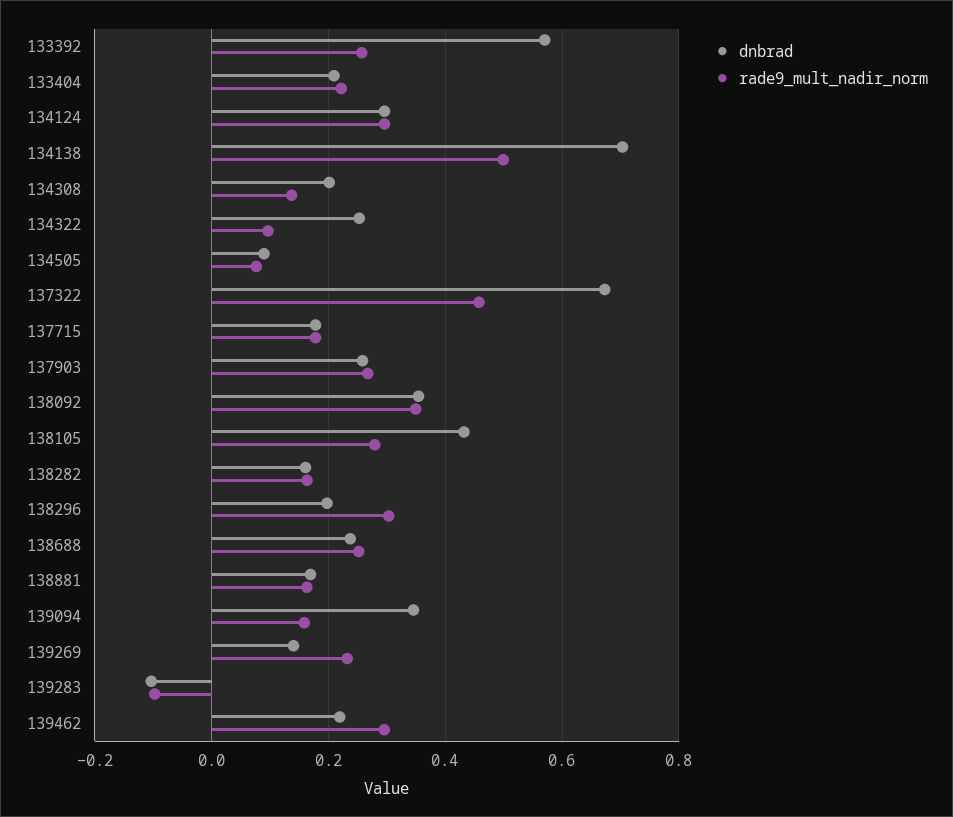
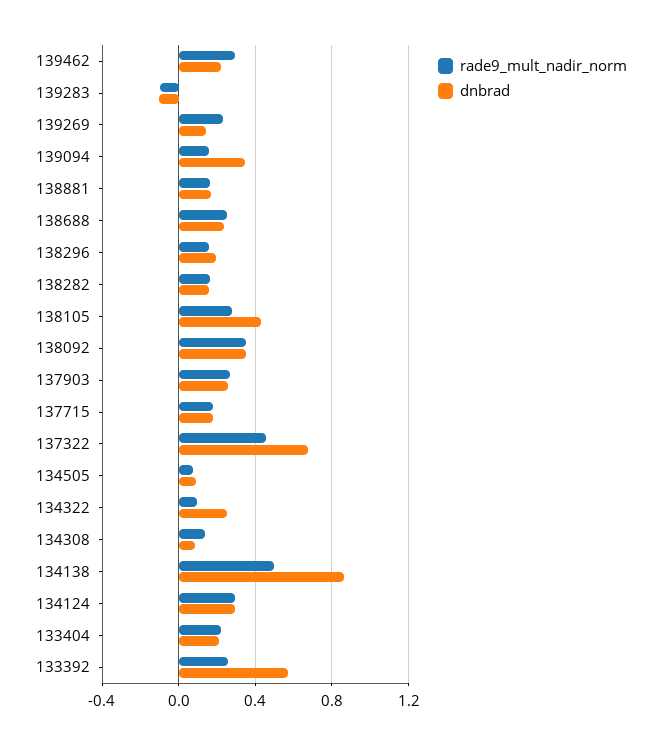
  {
    "dnbrad": {
      "133392": 0.58,
      "133404": 0.2,
      "134124": 0.3,
-     "134138": 0.7,
+     "134138": 0.85,
-     "134308": 0.2,
+     "134308": 0.1,
      "134322": 0.26,
      "134505": 0.08,
      "137322": 0.68,
      "137715": 0.18,
      "137903": 0.26,
      "138092": 0.36,
      "138105": 0.44,
      "138282": 0.16,
      "138296": 0.2,
      "138688": 0.24,
      "138881": 0.16,
      "139094": 0.34,
      "139269": 0.14,
      "139283": -0.1,
      "139462": 0.22
    },
    "rade9_mult_nadir_norm": {
      "133392": 0.26,
      "133404": 0.22,
      "134124": 0.3,
      "134138": 0.5,
      "134308": 0.14,
      "134322": 0.1,
      "134505": 0.08,
      "137322": 0.46,
      "137715": 0.18,
      "137903": 0.26,
      "138092": 0.34,
      "138105": 0.28,
      "138282": 0.16,
-     "138296": 0.3,
+     "138296": 0.15,
      "138688": 0.26,
      "138881": 0.16,
      "139094": 0.16,
      "139269": 0.24,
      "139283": -0.1,
      "139462": 0.3
    }
  }

